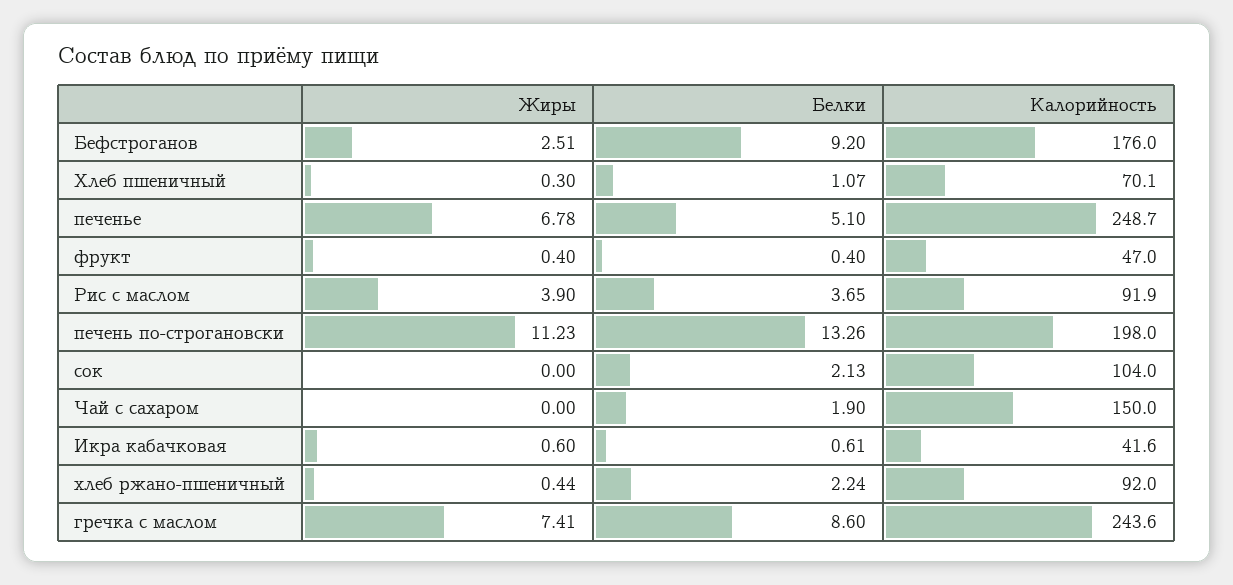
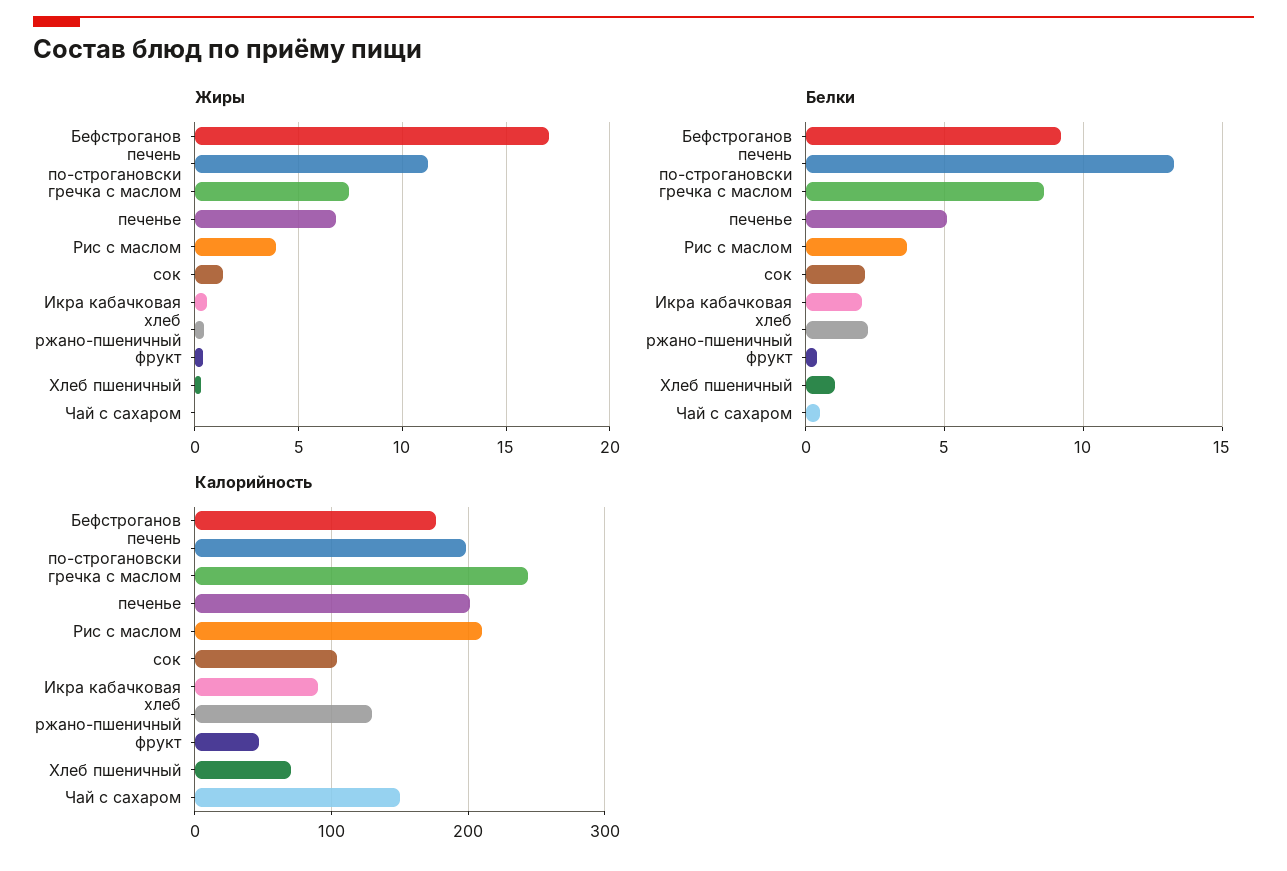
  {
    "Жиры": {
-     "Бефстроганов": 2.51,
+     "Бефстроганов": 17,
      "Хлеб пшеничный": 0.3,
      "печенье": 6.78,
      "фрукт": 0.4,
      "Рис с маслом": 3.9,
      "печень по-строгановски": 11.23,
-     "сок": 0,
+     "сок": 1.5,
      "Чай с сахаром": 0,
      "Икра кабачковая": 0.6,
      "хлеб ржано-пшеничный": 0.44,
      "гречка с маслом": 7.41
    },
    "Белки": {
      "Бефстроганов": 9.2,
      "Хлеб пшеничный": 1.07,
      "печенье": 5.1,
      "фрукт": 0.4,
      "Рис с маслом": 3.65,
      "печень по-строгановски": 13.26,
      "сок": 2.13,
-     "Чай с сахаром": 1.9,
+     "Чай с сахаром": 0.5,
-     "Икра кабачковая": 0.61,
+     "Икра кабачковая": 2,
      "хлеб ржано-пшеничный": 2.24,
      "гречка с маслом": 8.6
    },
    "Калорийность": {
      "Бефстроганов": 176,
      "Хлеб пшеничный": 70.1,
-     "печенье": 248.7,
+     "печенье": 200,
      "фрукт": 47,
-     "Рис с маслом": 91.9,
+     "Рис с маслом": 210,
      "печень по-строгановски": 198,
      "сок": 104,
      "Чай с сахаром": 150,
-     "Икра кабачковая": 41.6,
+     "Икра кабачковая": 90,
-     "хлеб ржано-пшеничный": 92,
+     "хлеб ржано-пшеничный": 130,
      "гречка с маслом": 243.6
    }
  }

